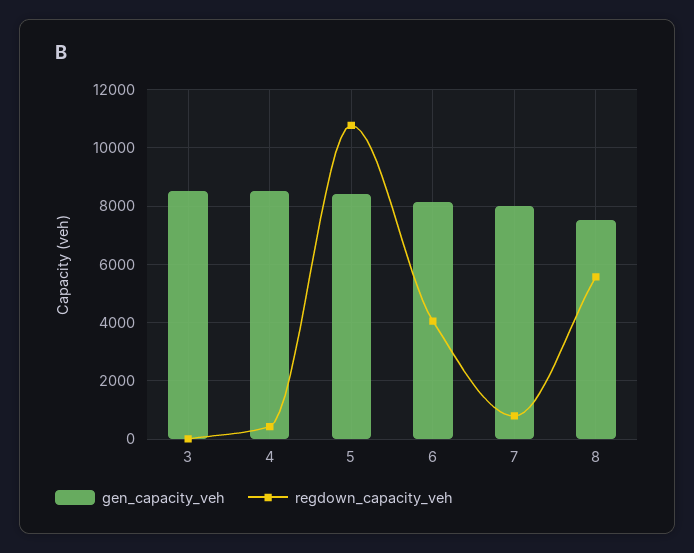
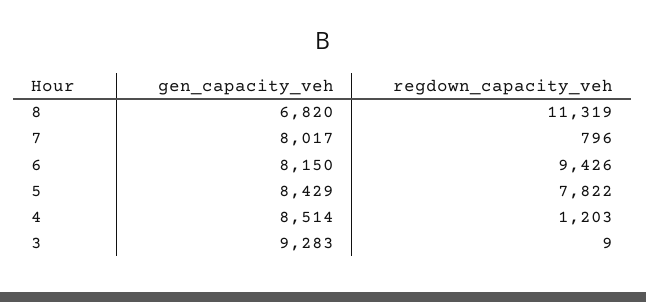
  {
    "gen_capacity_veh": {
-     "3": 8500,
+     "3": 9283,
      "4": 8514,
      "5": 8429,
      "6": 8150,
      "7": 8017,
-     "8": 7500
+     "8": 6820
    },
    "regdown_capacity_veh": {
      "3": 9,
-     "4": 500,
+     "4": 1203,
-     "5": 10750,
+     "5": 7822,
-     "6": 4000,
+     "6": 9426,
      "7": 796,
-     "8": 5500
+     "8": 11319
    }
  }

